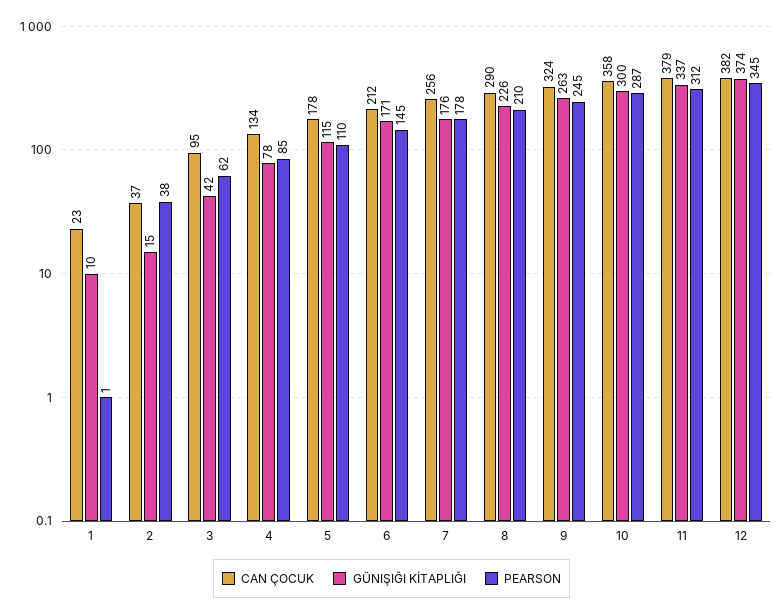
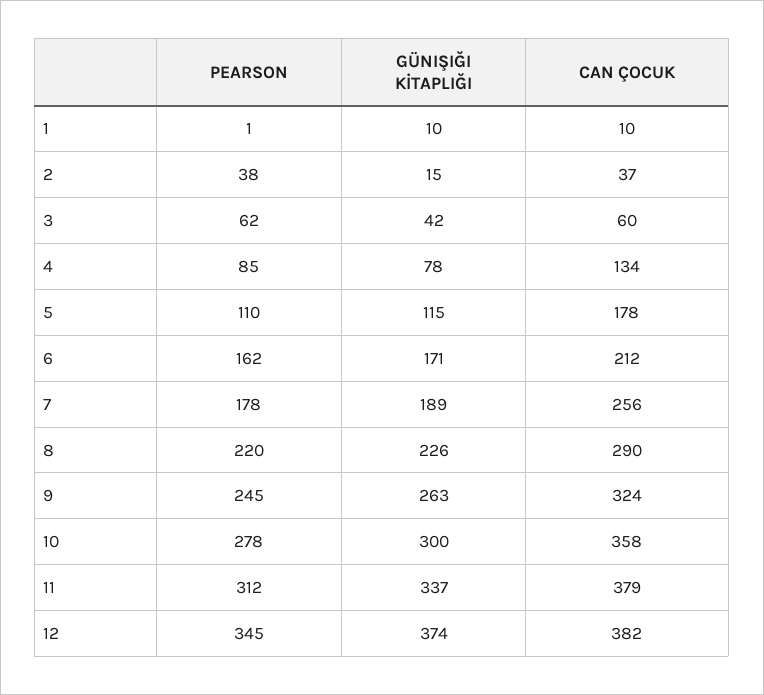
  {
    "CAN ÇOCUK": {
-     "1": 23,
+     "1": 10,
      "2": 37,
-     "3": 95,
+     "3": 60,
      "4": 134,
      "5": 178,
      "6": 212,
      "7": 256,
      "8": 290,
      "9": 324,
      "10": 358,
      "11": 379,
      "12": 382
    },
    "GÜNIŞIĞI KİTAPLIĞI": {
      "1": 10,
      "2": 15,
      "3": 42,
      "4": 78,
      "5": 115,
      "6": 171,
-     "7": 176,
+     "7": 189,
      "8": 226,
      "9": 263,
      "10": 300,
      "11": 337,
      "12": 374
    },
    "PEARSON": {
      "1": 1,
      "2": 38,
      "3": 62,
      "4": 85,
      "5": 110,
-     "6": 145,
+     "6": 162,
      "7": 178,
-     "8": 210,
+     "8": 220,
      "9": 245,
-     "10": 287,
+     "10": 278,
      "11": 312,
      "12": 345
    }
  }

